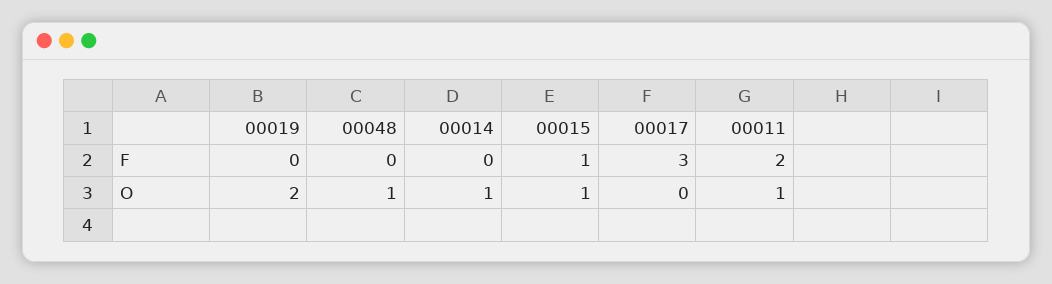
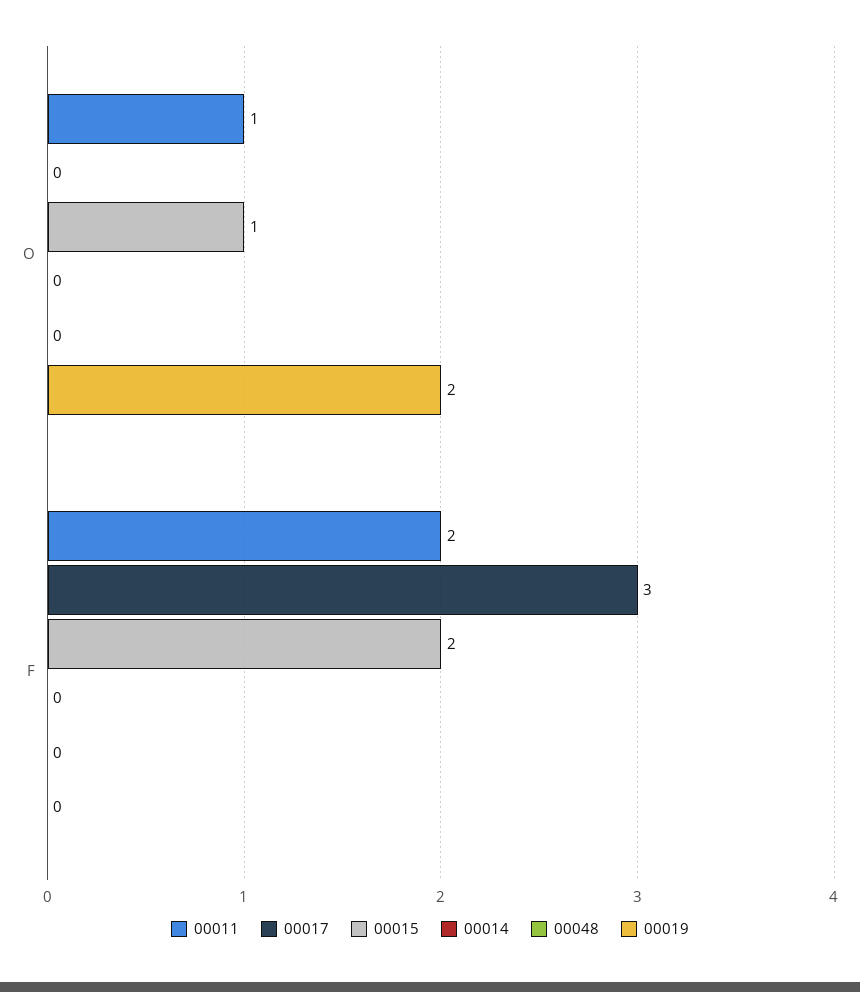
  {
    "00019": {
      "F": 0,
      "O": 2
    },
    "00048": {
      "F": 0,
-     "O": 1
+     "O": 0
    },
    "00014": {
      "F": 0,
-     "O": 1
+     "O": 0
    },
    "00015": {
-     "F": 1,
+     "F": 2,
      "O": 1
    },
    "00017": {
      "F": 3,
      "O": 0
    },
    "00011": {
      "F": 2,
      "O": 1
    }
  }

